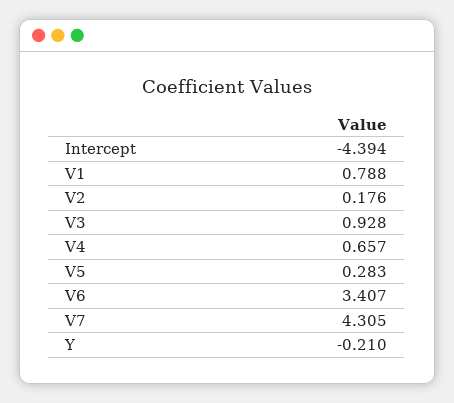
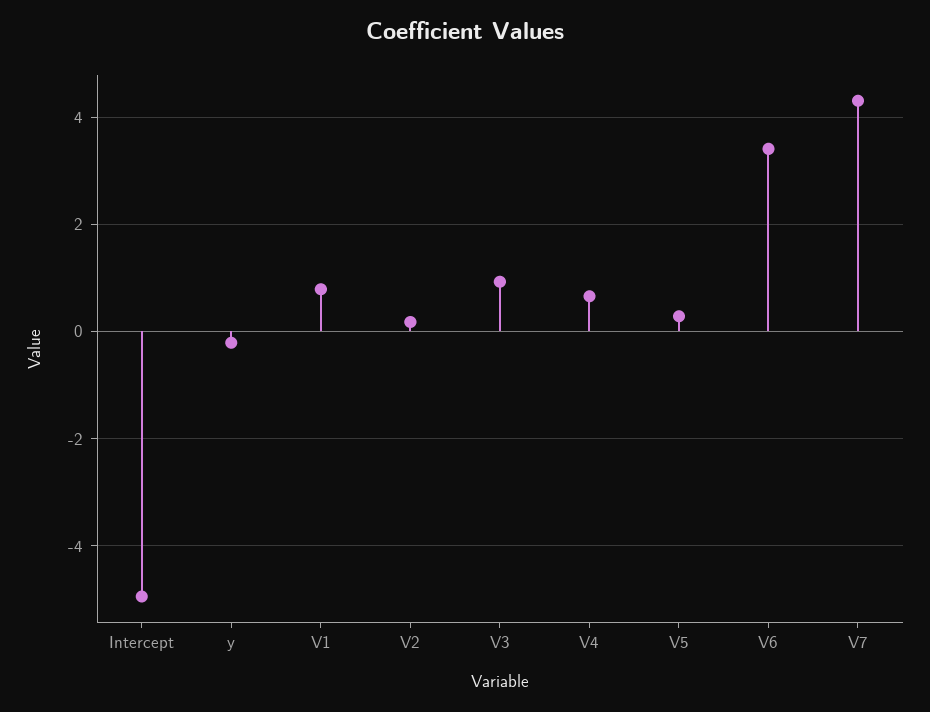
  {
-   "Intercept": -4.394,
+   "Intercept": -5,
    "V1": 0.788,
    "V2": 0.176,
    "V3": 0.928,
    "V4": 0.657,
    "V5": 0.283,
    "V6": 3.407,
    "V7": 4.305,
    "Y": -0.21
  }

